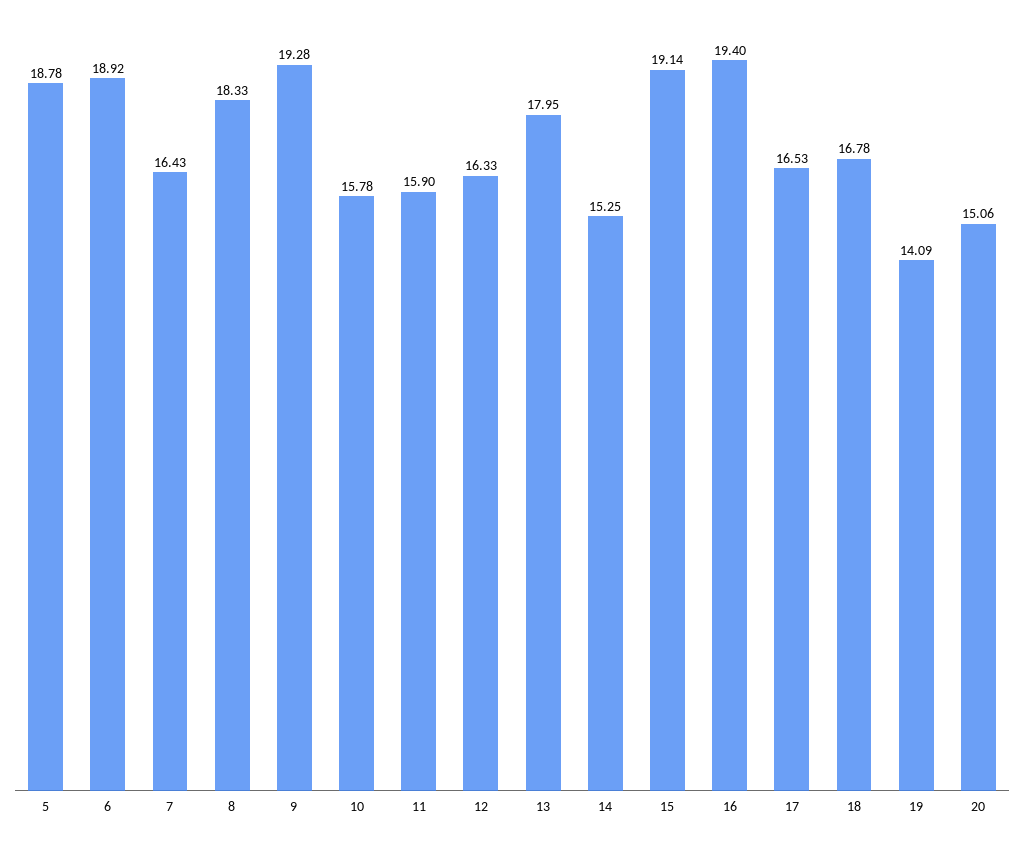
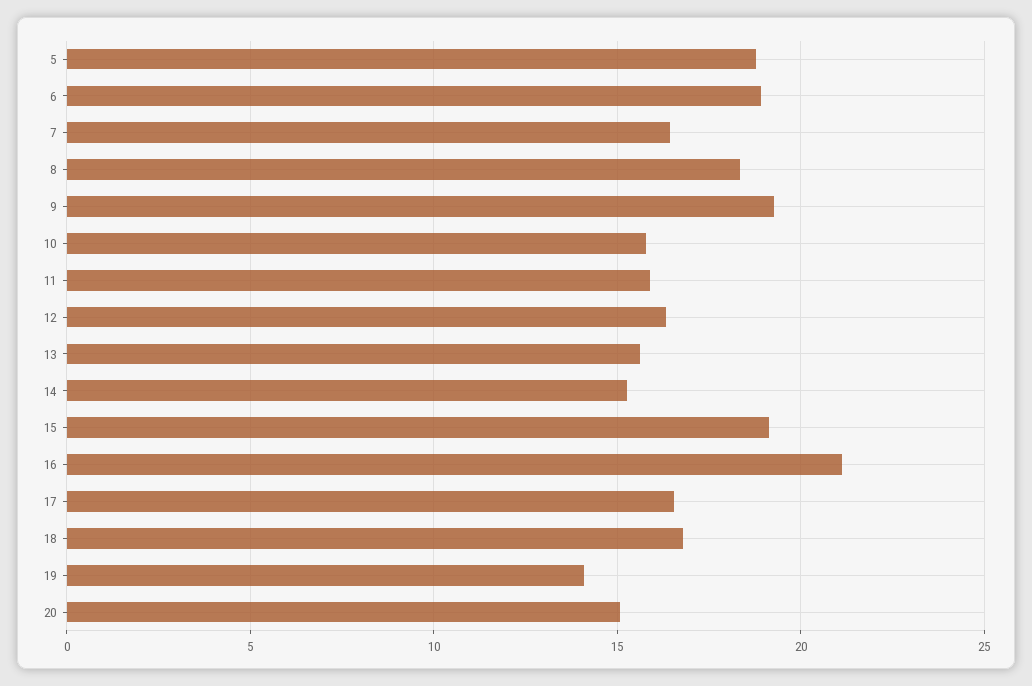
  {
    "5": 18.78,
    "6": 18.92,
    "7": 16.43,
    "8": 18.33,
    "9": 19.28,
    "10": 15.78,
    "11": 15.9,
    "12": 16.33,
-   "13": 17.95,
+   "13": 15.5,
    "14": 15.25,
    "15": 19.14,
-   "16": 19.4,
+   "16": 21,
    "17": 16.53,
    "18": 16.78,
    "19": 14.09,
    "20": 15.06
  }

